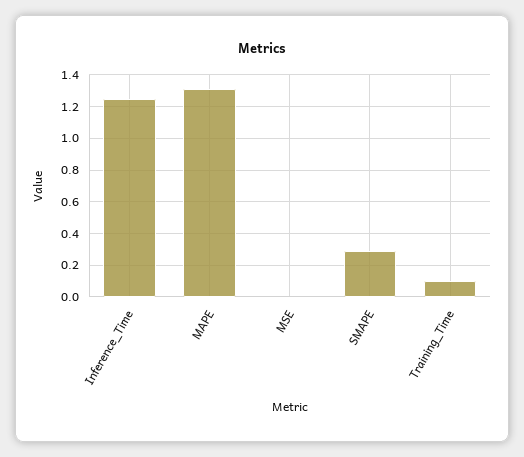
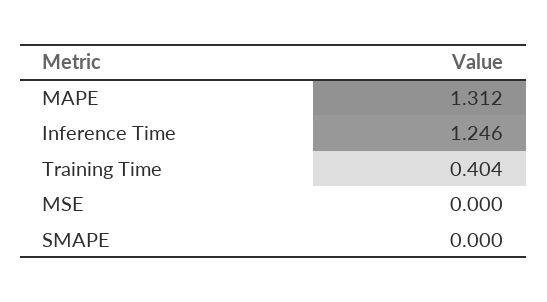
  {
    "Inference_Time": 1.246,
    "MAPE": 1.312,
    "MSE": 0,
-   "SMAPE": 0.3,
+   "SMAPE": 0,
-   "Training_Time": 0.1
+   "Training_Time": 0.404
  }

